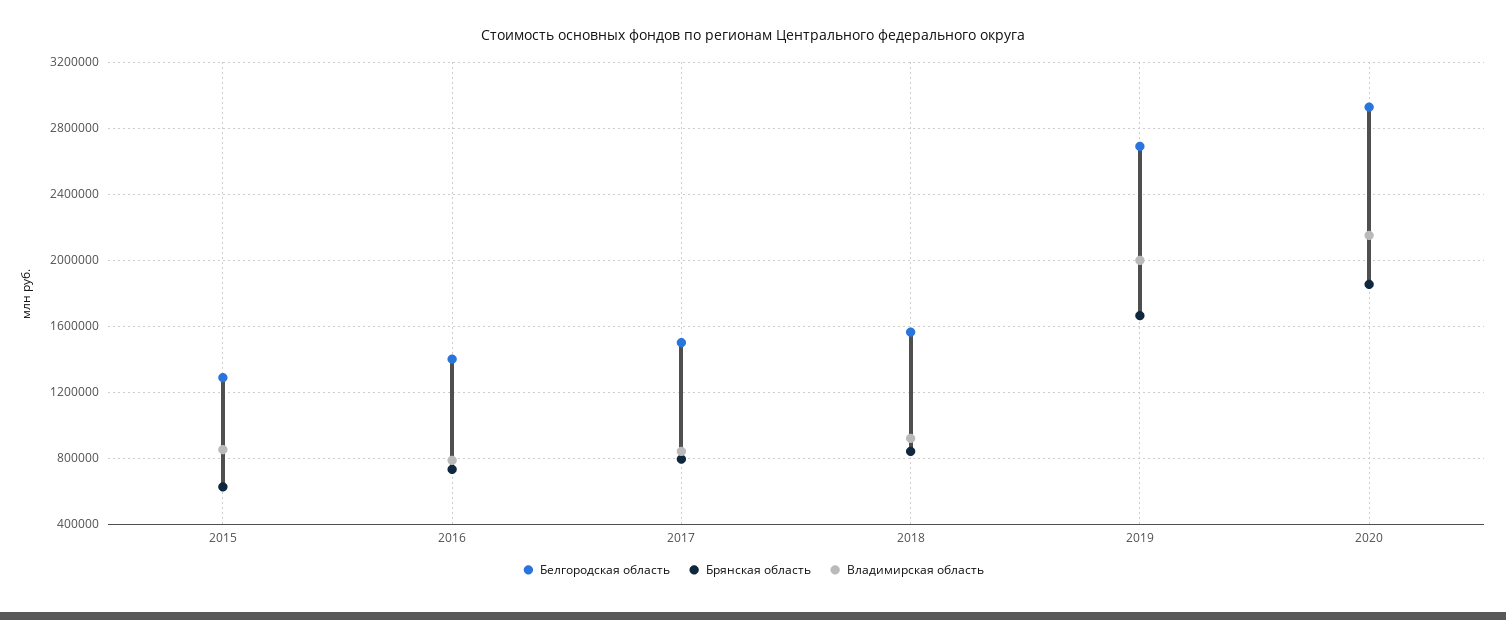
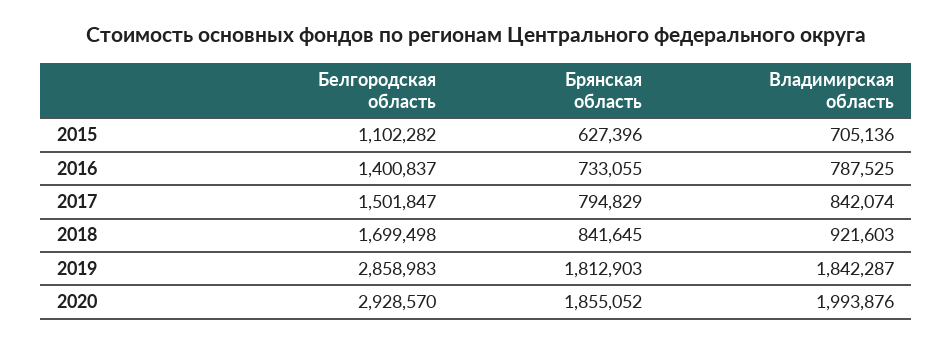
  {
    "Белгородская область": {
-     "2015": 1300000,
+     "2015": 1102282,
      "2016": 1400837,
      "2017": 1501847,
-     "2018": 1550000,
+     "2018": 1699498,
-     "2019": 2700000,
+     "2019": 2858983,
      "2020": 2928570
    },
    "Брянская область": {
      "2015": 627396,
      "2016": 733055,
      "2017": 794829,
      "2018": 841645,
-     "2019": 1650000,
+     "2019": 1812903,
      "2020": 1855052
    },
    "Владимирская область": {
-     "2015": 850000,
+     "2015": 705136,
      "2016": 787525,
      "2017": 842074,
      "2018": 921603,
-     "2019": 2000000,
+     "2019": 1842287,
-     "2020": 2150000
+     "2020": 1993876
    }
  }

